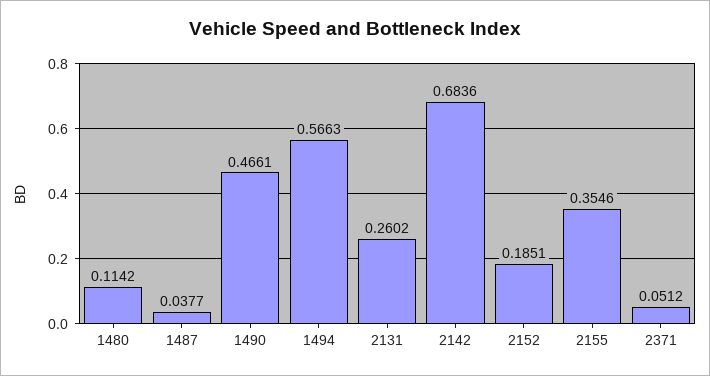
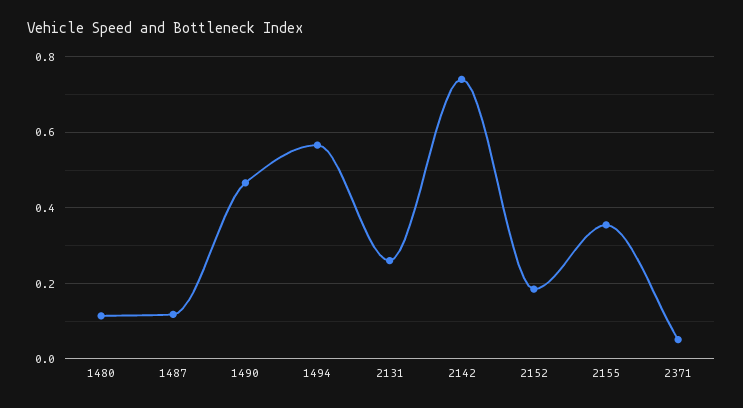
  {
    "1480": 0.1142,
-   "1487": 0.0377,
+   "1487": 0.12,
    "1490": 0.4661,
    "1494": 0.5663,
    "2131": 0.2602,
-   "2142": 0.6836,
+   "2142": 0.74,
    "2152": 0.1851,
    "2155": 0.3546,
    "2371": 0.0512
  }

